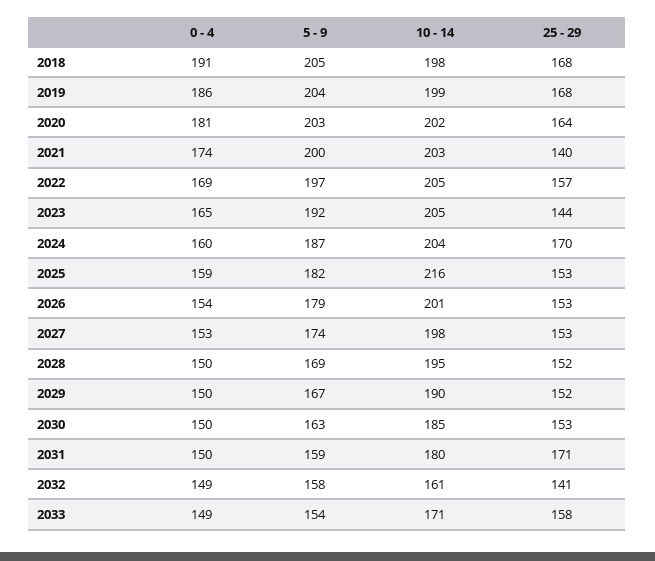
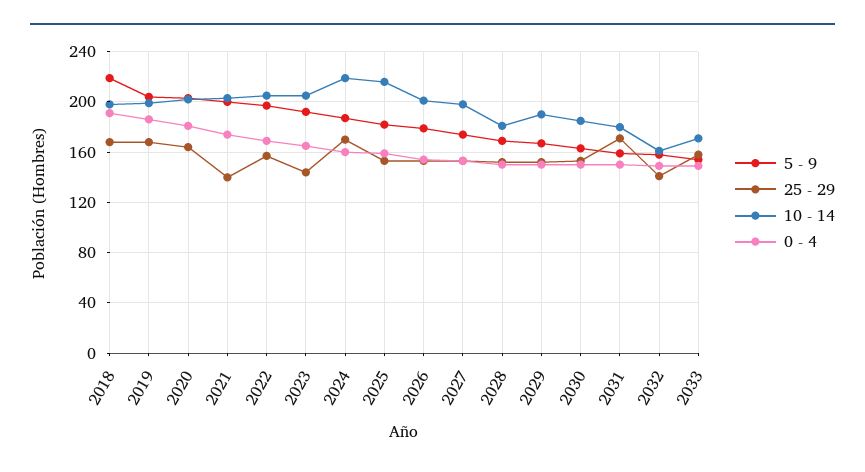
  {
    "0 - 4": {
      "2018": 191,
      "2019": 186,
      "2020": 181,
      "2021": 174,
      "2022": 169,
      "2023": 165,
      "2024": 160,
      "2025": 159,
      "2026": 154,
      "2027": 153,
      "2028": 150,
      "2029": 150,
      "2030": 150,
      "2031": 150,
      "2032": 149,
      "2033": 149
    },
    "5 - 9": {
-     "2018": 205,
+     "2018": 220,
      "2019": 204,
      "2020": 203,
      "2021": 200,
      "2022": 197,
      "2023": 192,
      "2024": 187,
      "2025": 182,
      "2026": 179,
      "2027": 174,
      "2028": 169,
      "2029": 167,
      "2030": 163,
      "2031": 159,
      "2032": 158,
      "2033": 154
    },
    "10 - 14": {
      "2018": 198,
      "2019": 199,
      "2020": 202,
      "2021": 203,
      "2022": 205,
      "2023": 205,
-     "2024": 204,
+     "2024": 220,
      "2025": 216,
      "2026": 201,
      "2027": 198,
-     "2028": 195,
+     "2028": 180,
      "2029": 190,
      "2030": 185,
      "2031": 180,
      "2032": 161,
      "2033": 171
    },
    "25 - 29": {
      "2018": 168,
      "2019": 168,
      "2020": 164,
      "2021": 140,
      "2022": 157,
      "2023": 144,
      "2024": 170,
      "2025": 153,
      "2026": 153,
      "2027": 153,
      "2028": 152,
      "2029": 152,
      "2030": 153,
      "2031": 171,
      "2032": 141,
      "2033": 158
    }
  }

